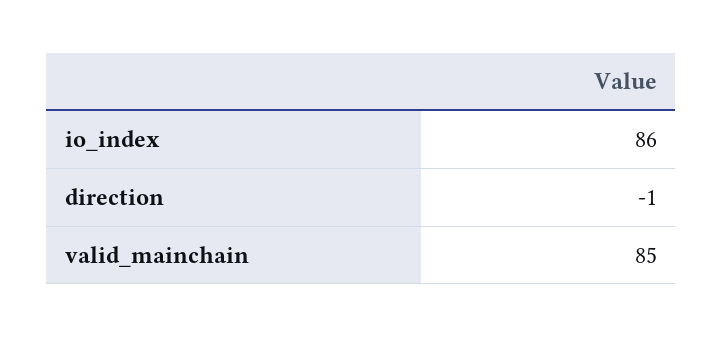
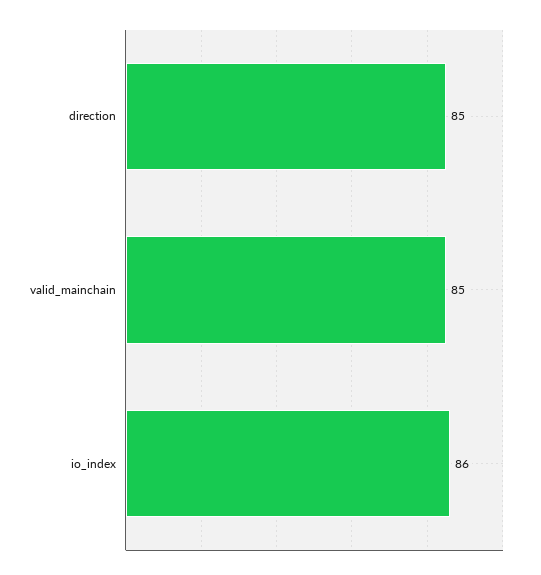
  {
    "io_index": 86,
-   "direction": -1,
+   "direction": 85,
    "valid_mainchain": 85
  }

